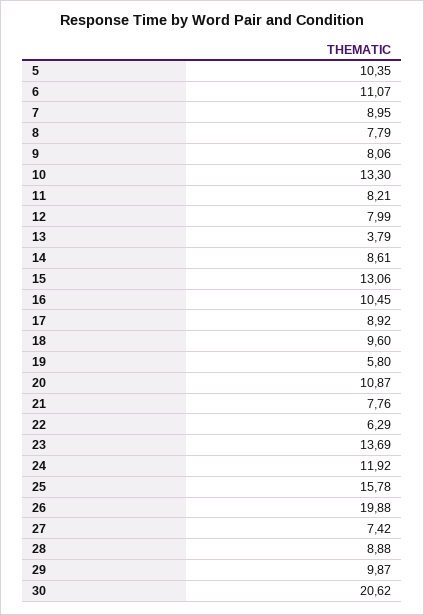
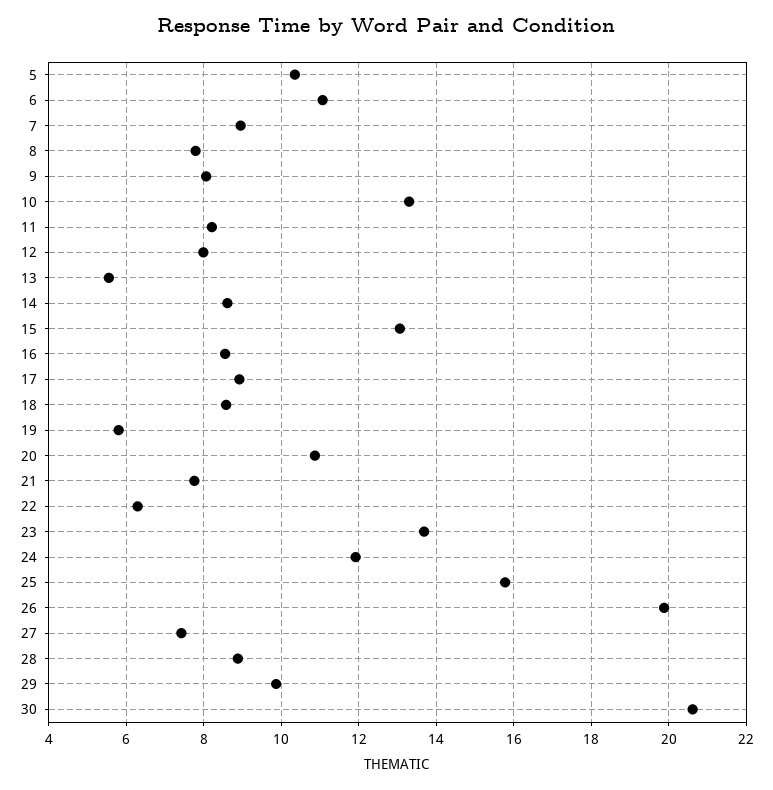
  {
    "5": 10.35,
    "6": 11.07,
    "7": 8.95,
    "8": 7.79,
    "9": 8.06,
    "10": 13.3,
    "11": 8.21,
    "12": 7.99,
-   "13": 3.79,
+   "13": 5.6,
    "14": 8.61,
    "15": 13.06,
-   "16": 10.45,
+   "16": 8.6,
    "17": 8.92,
-   "18": 9.6,
+   "18": 8.6,
    "19": 5.8,
    "20": 10.87,
    "21": 7.76,
    "22": 6.29,
    "23": 13.69,
    "24": 11.92,
    "25": 15.78,
    "26": 19.88,
    "27": 7.42,
    "28": 8.88,
    "29": 9.87,
    "30": 20.62
  }

